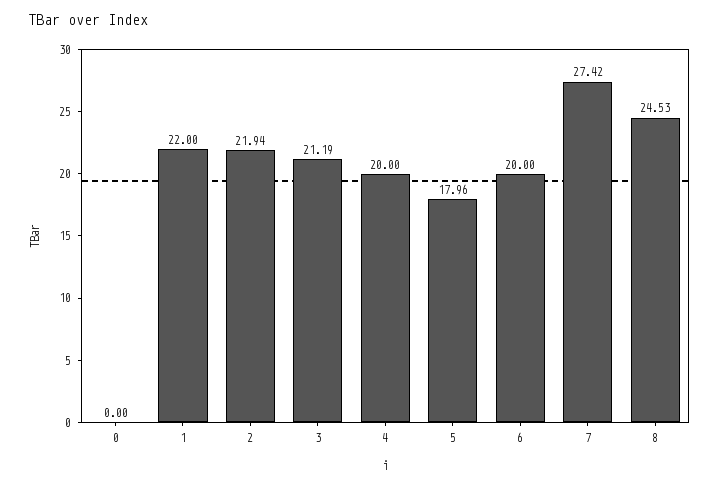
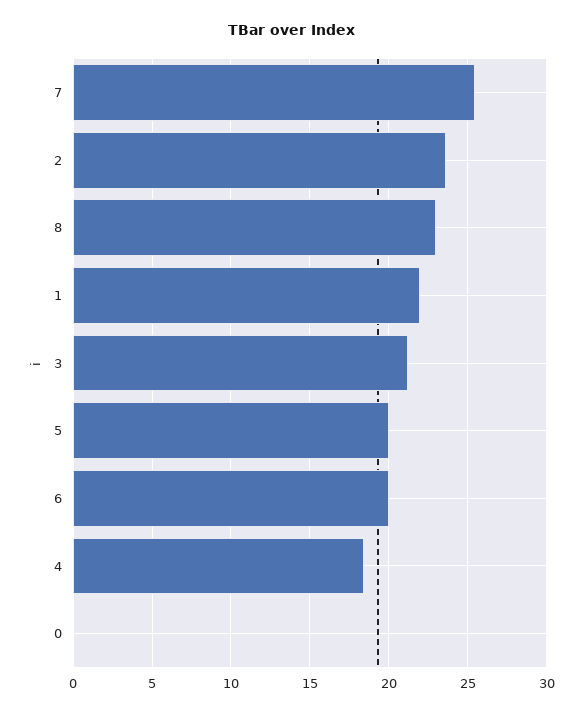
  {
    "0": 0,
    "1": 22,
-   "2": 21.94,
+   "2": 23.5,
    "3": 21.19,
-   "4": 20,
+   "4": 18.5,
-   "5": 17.96,
+   "5": 20,
    "6": 20,
-   "7": 27.42,
+   "7": 25.5,
-   "8": 24.53
+   "8": 23
  }

